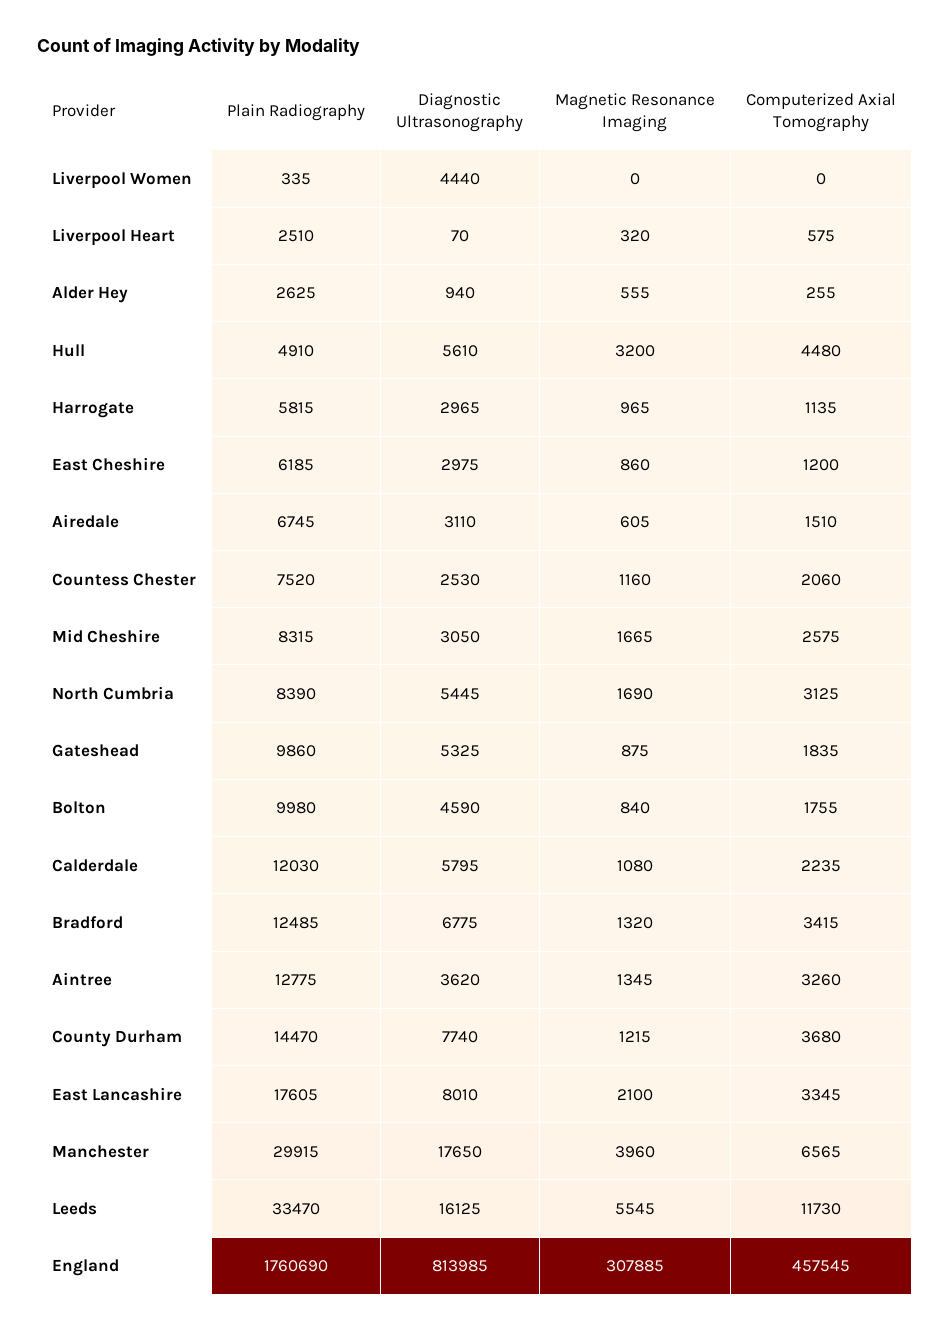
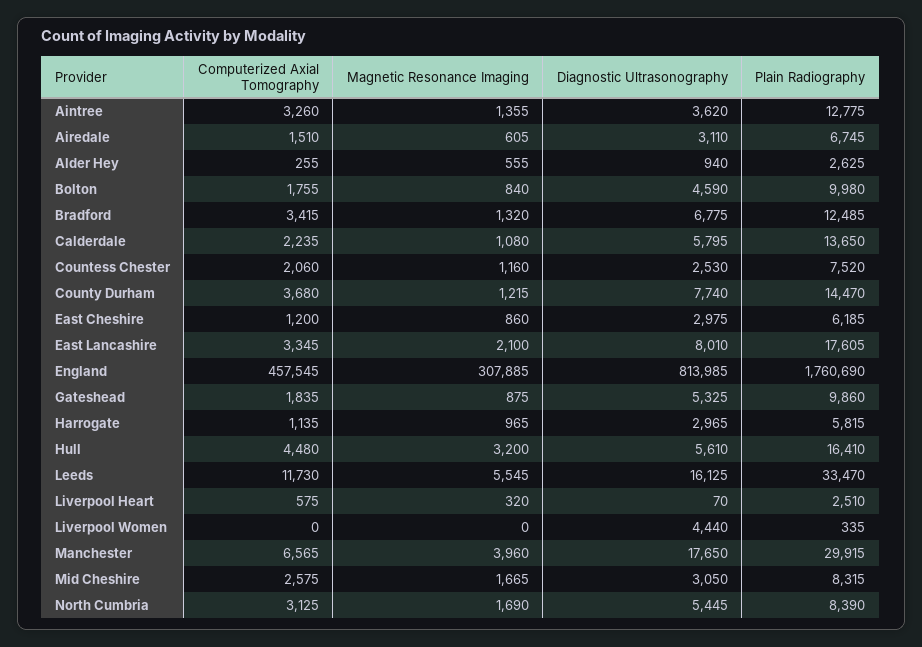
  {
    "Plain Radiography": {
      "Liverpool Women": 335,
      "Liverpool Heart": 2510,
      "Alder Hey": 2625,
-     "Hull": 4910,
+     "Hull": 16410,
      "Harrogate": 5815,
      "East Cheshire": 6185,
      "Airedale": 6745,
      "Countess Chester": 7520,
      "Mid Cheshire": 8315,
      "North Cumbria": 8390,
      "Gateshead": 9860,
      "Bolton": 9980,
-     "Calderdale": 12030,
+     "Calderdale": 13650,
      "Bradford": 12485,
      "Aintree": 12775,
      "County Durham": 14470,
      "East Lancashire": 17605,
      "Manchester": 29915,
      "Leeds": 33470,
      "England": 1760690
    },
    "Diagnostic Ultrasonography": {
      "Liverpool Women": 4440,
      "Liverpool Heart": 70,
      "Alder Hey": 940,
      "Hull": 5610,
      "Harrogate": 2965,
      "East Cheshire": 2975,
      "Airedale": 3110,
      "Countess Chester": 2530,
      "Mid Cheshire": 3050,
      "North Cumbria": 5445,
      "Gateshead": 5325,
      "Bolton": 4590,
      "Calderdale": 5795,
      "Bradford": 6775,
      "Aintree": 3620,
      "County Durham": 7740,
      "East Lancashire": 8010,
      "Manchester": 17650,
      "Leeds": 16125,
      "England": 813985
    },
    "Magnetic Resonance Imaging": {
      "Liverpool Women": 0,
      "Liverpool Heart": 320,
      "Alder Hey": 555,
      "Hull": 3200,
      "Harrogate": 965,
      "East Cheshire": 860,
      "Airedale": 605,
      "Countess Chester": 1160,
      "Mid Cheshire": 1665,
      "North Cumbria": 1690,
      "Gateshead": 875,
      "Bolton": 840,
      "Calderdale": 1080,
      "Bradford": 1320,
-     "Aintree": 1345,
+     "Aintree": 1355,
      "County Durham": 1215,
      "East Lancashire": 2100,
      "Manchester": 3960,
      "Leeds": 5545,
      "England": 307885
    },
    "Computerized Axial Tomography": {
      "Liverpool Women": 0,
      "Liverpool Heart": 575,
      "Alder Hey": 255,
      "Hull": 4480,
      "Harrogate": 1135,
      "East Cheshire": 1200,
      "Airedale": 1510,
      "Countess Chester": 2060,
      "Mid Cheshire": 2575,
      "North Cumbria": 3125,
      "Gateshead": 1835,
      "Bolton": 1755,
      "Calderdale": 2235,
      "Bradford": 3415,
      "Aintree": 3260,
      "County Durham": 3680,
      "East Lancashire": 3345,
      "Manchester": 6565,
      "Leeds": 11730,
      "England": 457545
    }
  }

